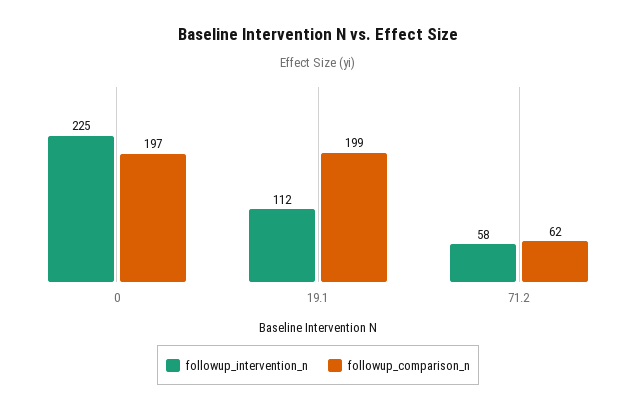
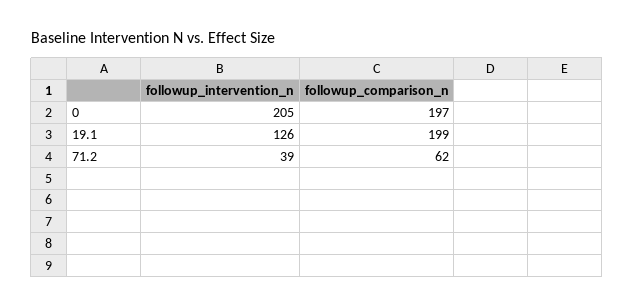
  {
    "followup_intervention_n": {
-     "0": 225,
+     "0": 205,
-     "19.1": 112,
+     "19.1": 126,
-     "71.2": 58
+     "71.2": 39
    },
    "followup_comparison_n": {
      "0": 197,
      "19.1": 199,
      "71.2": 62
    }
  }

